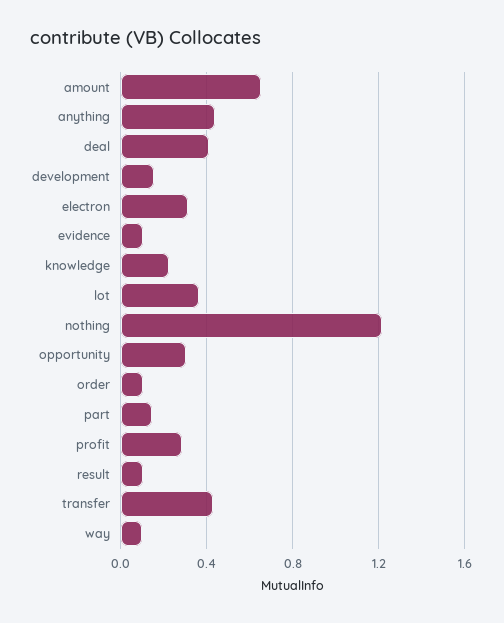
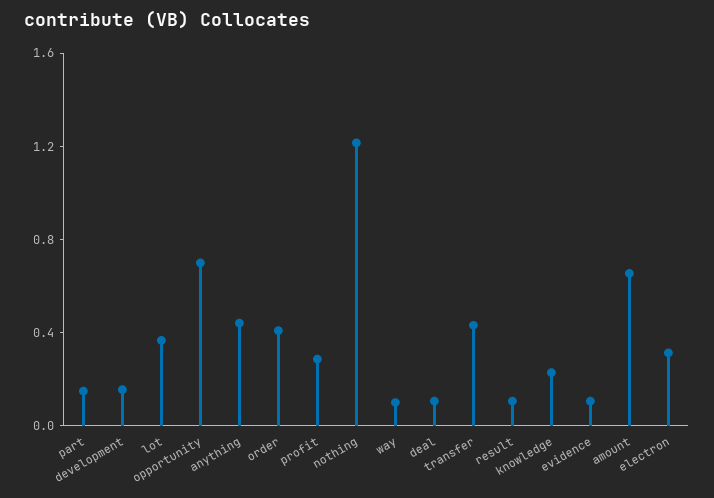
  {
    "amount": 0.65,
    "anything": 0.45,
-   "deal": 0.4,
+   "deal": 0.1,
    "development": 0.15,
    "electron": 0.3,
    "evidence": 0.1,
    "knowledge": 0.25,
    "lot": 0.35,
    "nothing": 1.2,
-   "opportunity": 0.3,
+   "opportunity": 0.7,
-   "order": 0.1,
+   "order": 0.4,
    "part": 0.15,
    "profit": 0.3,
    "result": 0.1,
    "transfer": 0.45,
    "way": 0.1
  }

